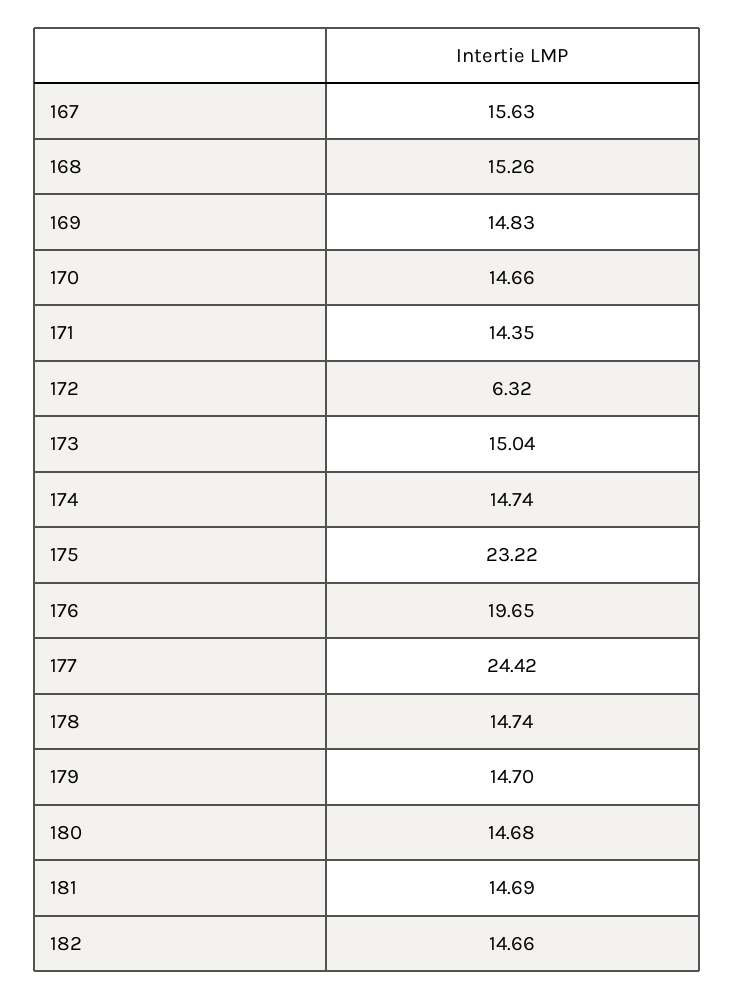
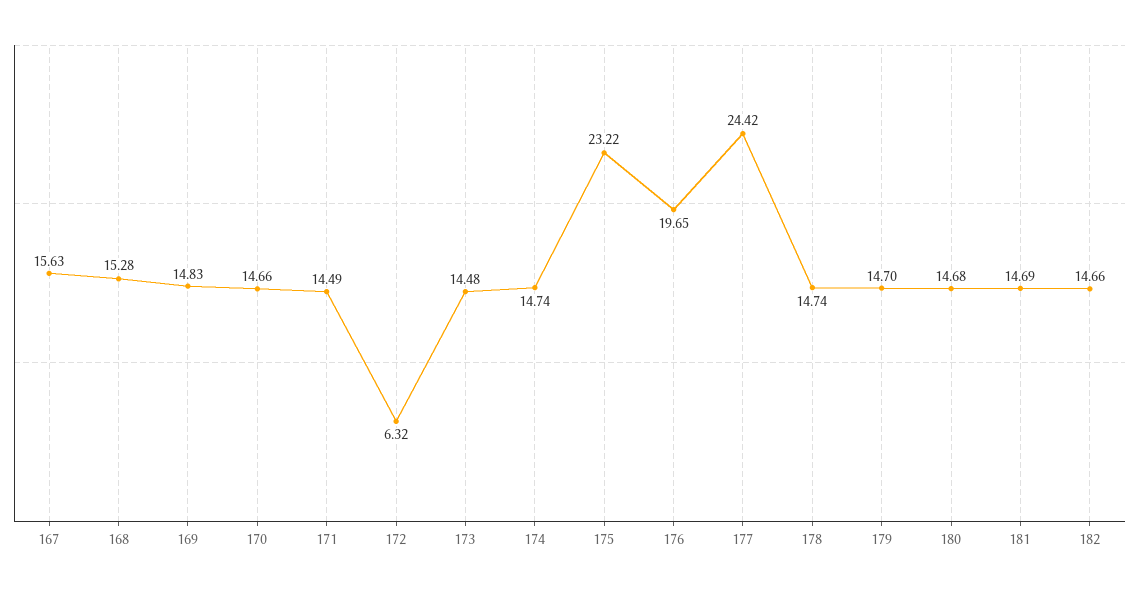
  {
    "167": 15.63,
-   "168": 15.26,
+   "168": 15.28,
    "169": 14.83,
    "170": 14.66,
-   "171": 14.35,
+   "171": 14.49,
    "172": 6.32,
-   "173": 15.04,
+   "173": 14.48,
    "174": 14.74,
    "175": 23.22,
    "176": 19.65,
    "177": 24.42,
    "178": 14.74,
    "179": 14.7,
    "180": 14.68,
    "181": 14.69,
    "182": 14.66
  }

